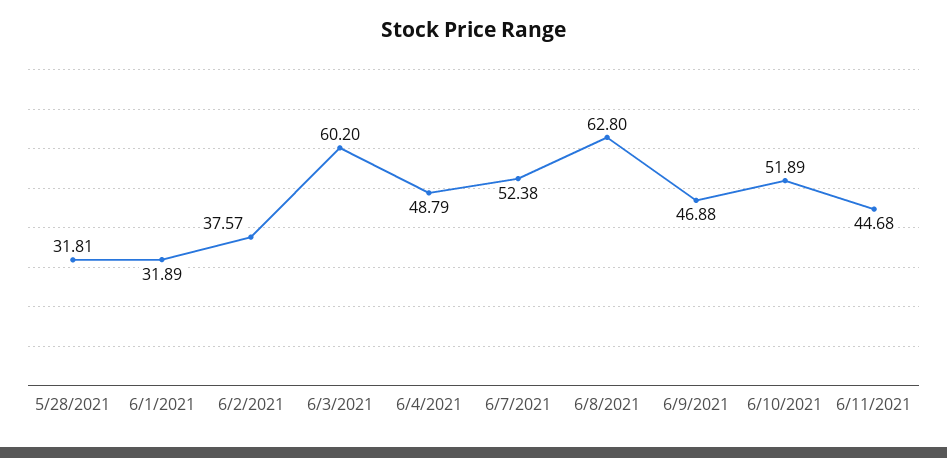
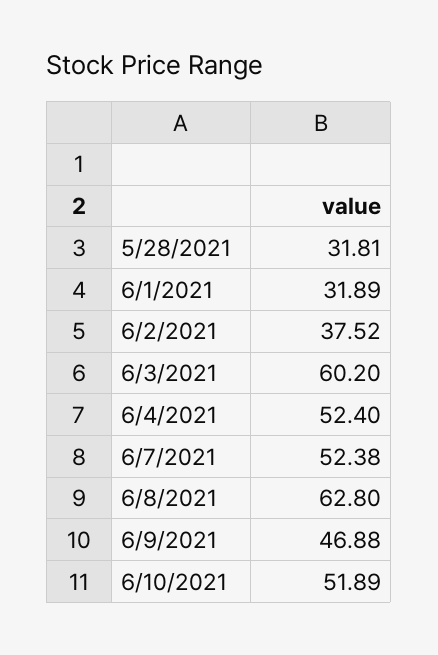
  {
    "5/28/2021": 31.81,
    "6/1/2021": 31.89,
-   "6/2/2021": 37.57,
+   "6/2/2021": 37.52,
    "6/3/2021": 60.2,
-   "6/4/2021": 48.79,
+   "6/4/2021": 52.4,
    "6/7/2021": 52.38,
    "6/8/2021": 62.8,
    "6/9/2021": 46.88,
-   "6/10/2021": 51.89,
+   "6/10/2021": 51.89
-   "6/11/2021": 44.68
  }

